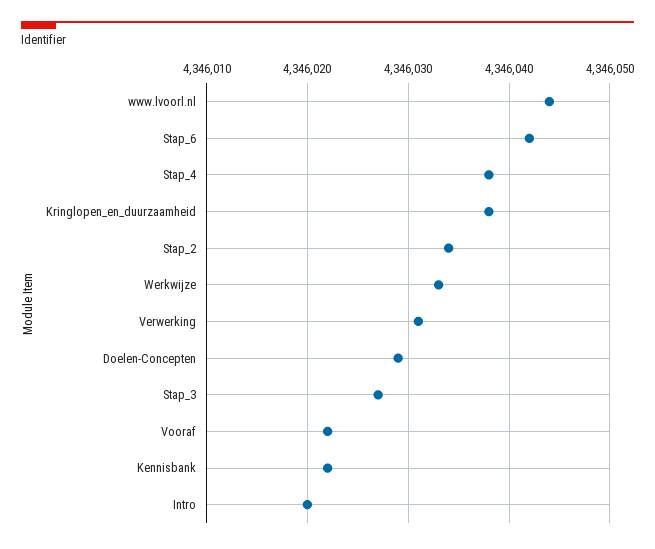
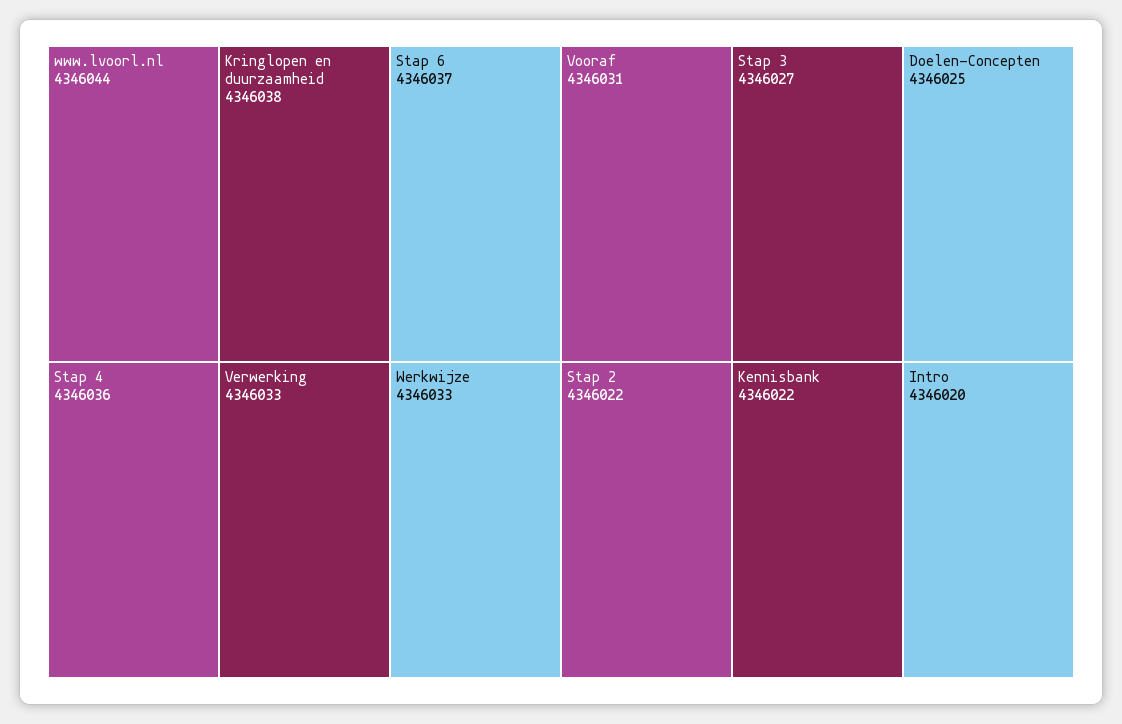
  {
    "www.lvoorl.nl": 4346044,
-   "Stap_6": 4346042,
+   "Stap_6": 4346037,
-   "Stap_4": 4346038,
+   "Stap_4": 4346036,
    "Kringlopen_en_duurzaamheid": 4346038,
-   "Stap_2": 4346034,
+   "Stap_2": 4346022,
    "Werkwijze": 4346033,
-   "Verwerking": 4346031,
+   "Verwerking": 4346033,
-   "Doelen-Concepten": 4346029,
+   "Doelen-Concepten": 4346025,
    "Stap_3": 4346027,
-   "Vooraf": 4346022,
+   "Vooraf": 4346031,
    "Kennisbank": 4346022,
    "Intro": 4346020
  }

